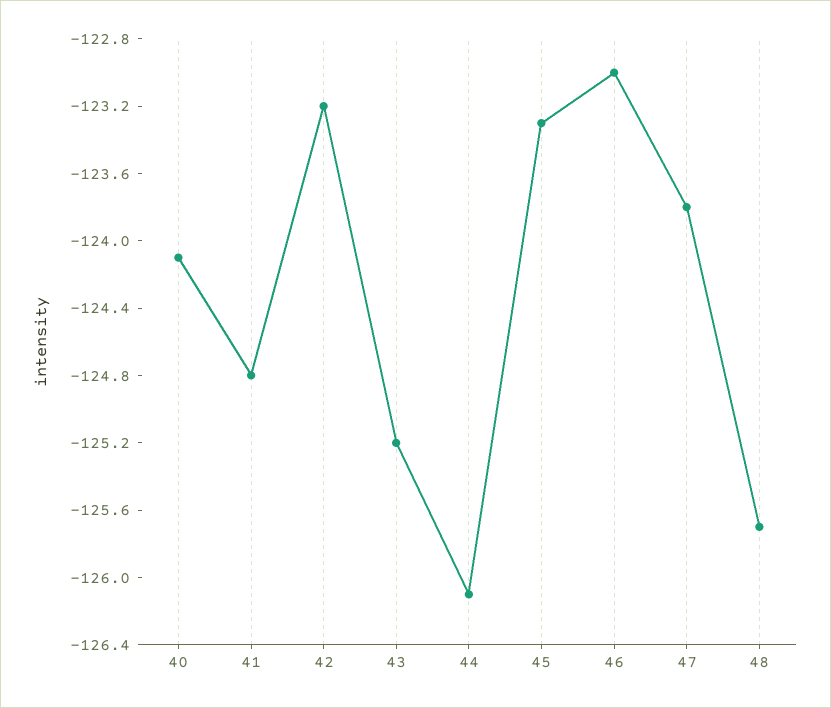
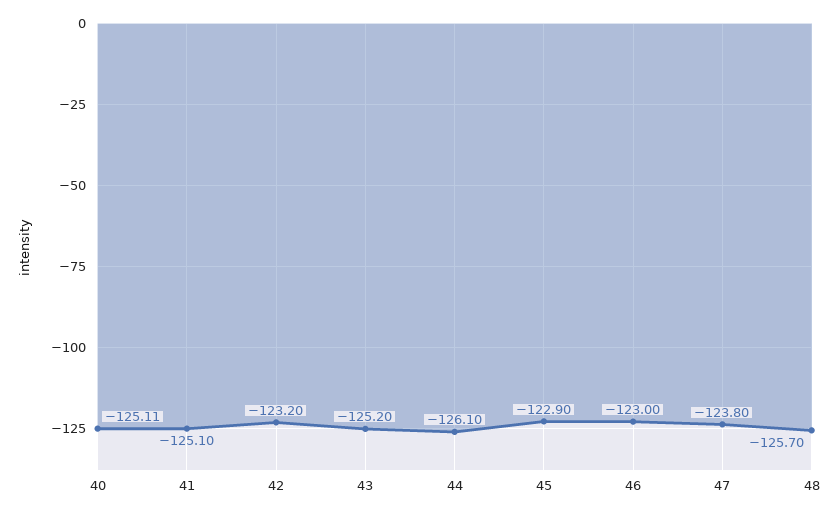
  {
-   "40": -124.1,
+   "40": -125.11,
-   "41": -124.8,
+   "41": -125.1,
    "42": -123.2,
    "43": -125.2,
    "44": -126.1,
-   "45": -123.3,
+   "45": -122.9,
    "46": -123,
    "47": -123.8,
    "48": -125.7
  }

